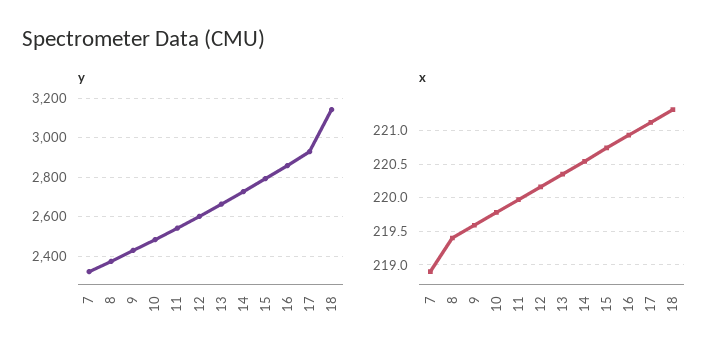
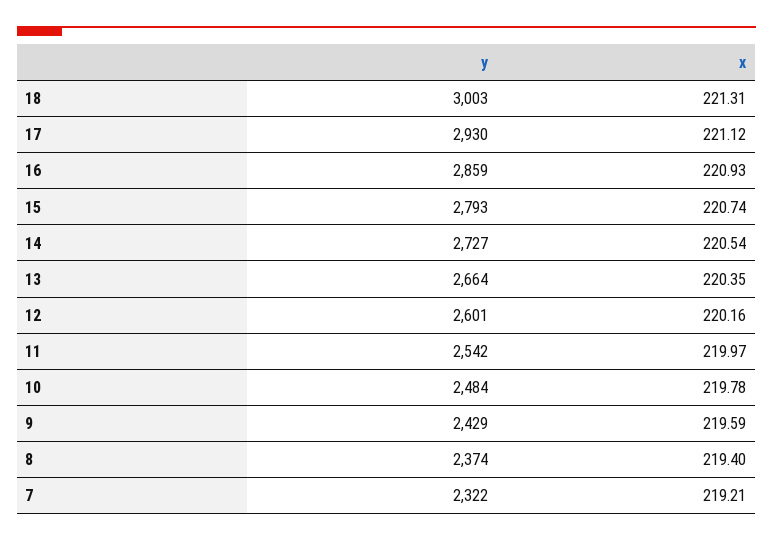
  {
    "y": {
      "7": 2322,
      "8": 2374,
      "9": 2429,
      "10": 2484,
      "11": 2542,
      "12": 2601,
      "13": 2664,
      "14": 2727,
      "15": 2793,
      "16": 2859,
      "17": 2930,
-     "18": 3150
+     "18": 3003
    },
    "x": {
-     "7": 218.9,
+     "7": 219.21,
      "8": 219.4,
      "9": 219.59,
      "10": 219.78,
      "11": 219.97,
      "12": 220.16,
      "13": 220.35,
      "14": 220.54,
      "15": 220.74,
      "16": 220.93,
      "17": 221.12,
      "18": 221.31
    }
  }

